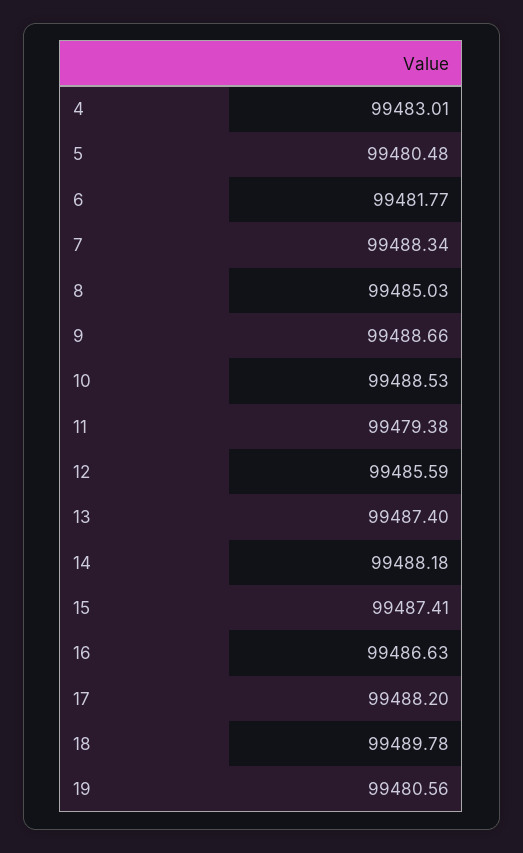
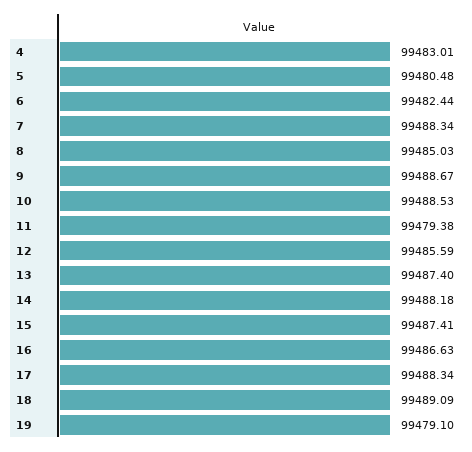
  {
    "4": 99483.01,
    "5": 99480.48,
-   "6": 99481.77,
+   "6": 99482.44,
    "7": 99488.34,
    "8": 99485.03,
-   "9": 99488.66,
+   "9": 99488.67,
    "10": 99488.53,
    "11": 99479.38,
    "12": 99485.59,
    "13": 99487.4,
    "14": 99488.18,
    "15": 99487.41,
    "16": 99486.63,
-   "17": 99488.2,
+   "17": 99488.34,
-   "18": 99489.78,
+   "18": 99489.09,
-   "19": 99480.56
+   "19": 99479.1
  }

